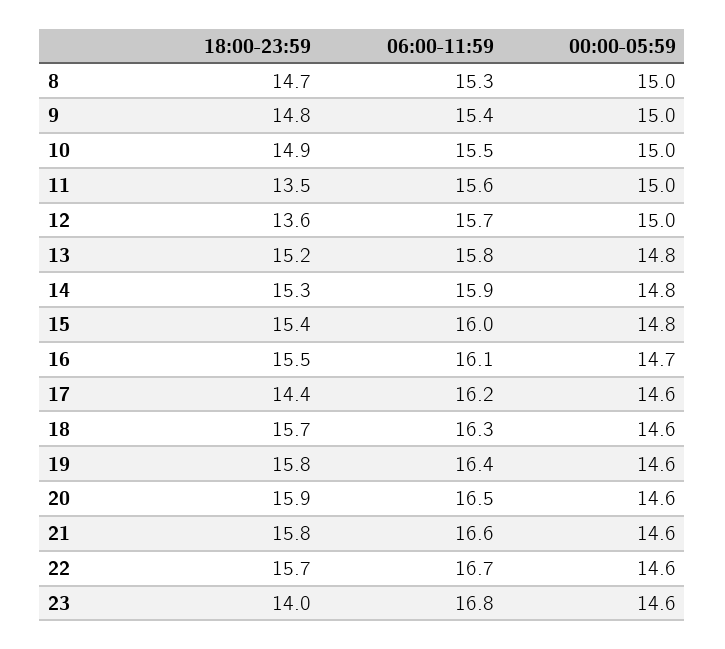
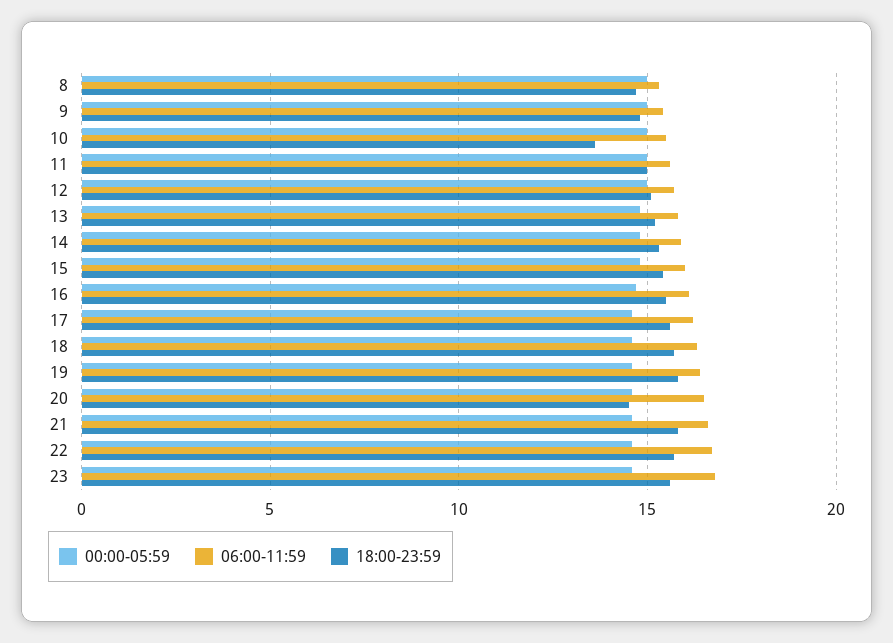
  {
    "18:00-23:59": {
      "8": 14.7,
      "9": 14.8,
-     "10": 14.9,
+     "10": 13.5,
-     "11": 13.5,
+     "11": 15,
-     "12": 13.6,
+     "12": 15,
      "13": 15.2,
      "14": 15.3,
      "15": 15.4,
      "16": 15.5,
-     "17": 14.4,
+     "17": 15.5,
      "18": 15.7,
      "19": 15.8,
-     "20": 15.9,
+     "20": 14.5,
      "21": 15.8,
      "22": 15.7,
-     "23": 14
+     "23": 15.5
    },
    "06:00-11:59": {
      "8": 15.3,
      "9": 15.4,
      "10": 15.5,
      "11": 15.6,
      "12": 15.7,
      "13": 15.8,
      "14": 15.9,
      "15": 16,
      "16": 16.1,
      "17": 16.2,
      "18": 16.3,
      "19": 16.4,
      "20": 16.5,
      "21": 16.6,
      "22": 16.7,
      "23": 16.8
    },
    "00:00-05:59": {
      "8": 15,
      "9": 15,
      "10": 15,
      "11": 15,
      "12": 15,
      "13": 14.8,
      "14": 14.8,
      "15": 14.8,
      "16": 14.7,
      "17": 14.6,
      "18": 14.6,
      "19": 14.6,
      "20": 14.6,
      "21": 14.6,
      "22": 14.6,
      "23": 14.6
    }
  }

